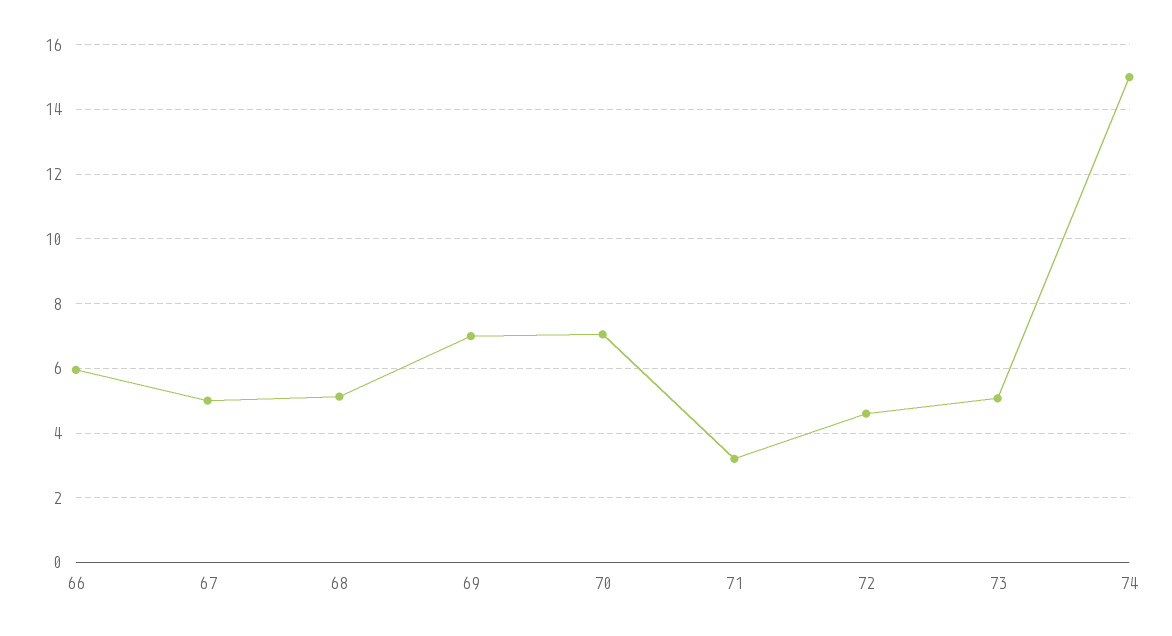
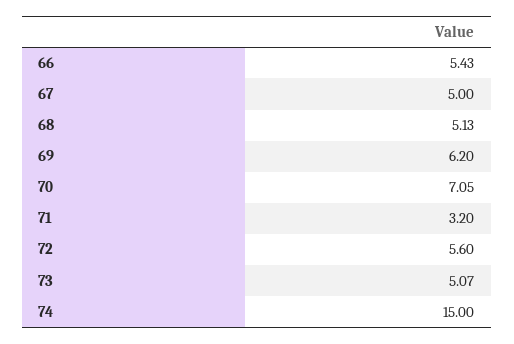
  {
-   "66": 6,
+   "66": 5.43,
    "67": 5,
    "68": 5.13,
-   "69": 7,
+   "69": 6.2,
    "70": 7.05,
    "71": 3.2,
-   "72": 4.6,
+   "72": 5.6,
    "73": 5.07,
    "74": 15
  }

